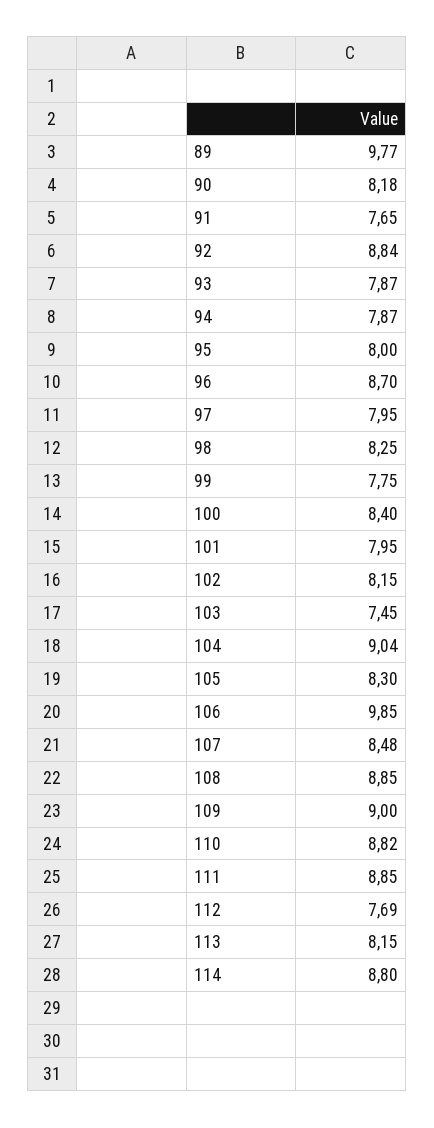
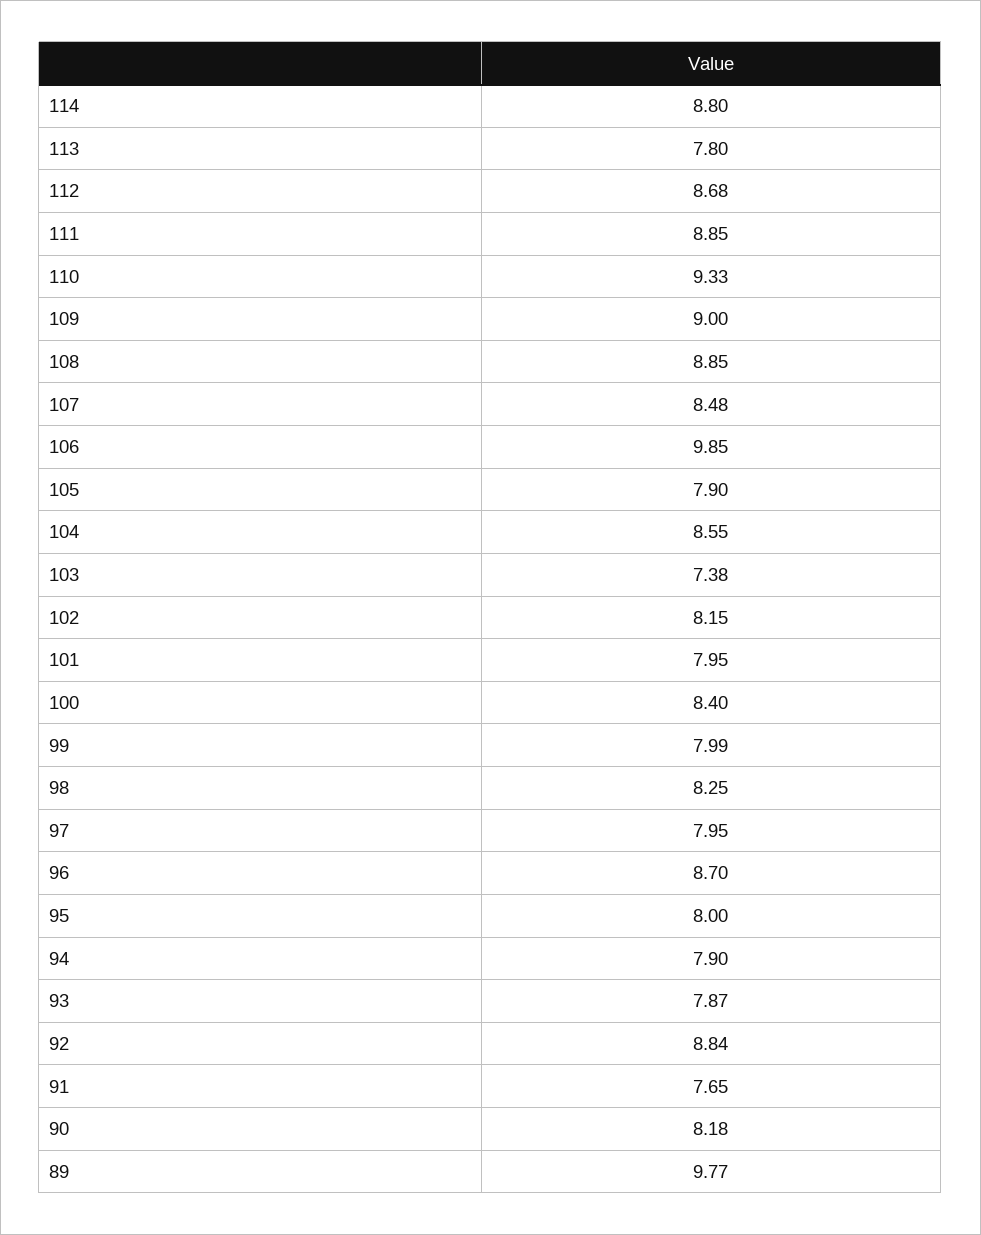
  {
    "89": 9.77,
    "90": 8.18,
    "91": 7.65,
    "92": 8.84,
    "93": 7.87,
-   "94": 7.87,
+   "94": 7.9,
    "95": 8,
    "96": 8.7,
    "97": 7.95,
    "98": 8.25,
-   "99": 7.75,
+   "99": 7.99,
    "100": 8.4,
    "101": 7.95,
    "102": 8.15,
-   "103": 7.45,
+   "103": 7.38,
-   "104": 9.04,
+   "104": 8.55,
-   "105": 8.3,
+   "105": 7.9,
    "106": 9.85,
    "107": 8.48,
    "108": 8.85,
    "109": 9,
-   "110": 8.82,
+   "110": 9.33,
    "111": 8.85,
-   "112": 7.69,
+   "112": 8.68,
-   "113": 8.15,
+   "113": 7.8,
    "114": 8.8
  }

